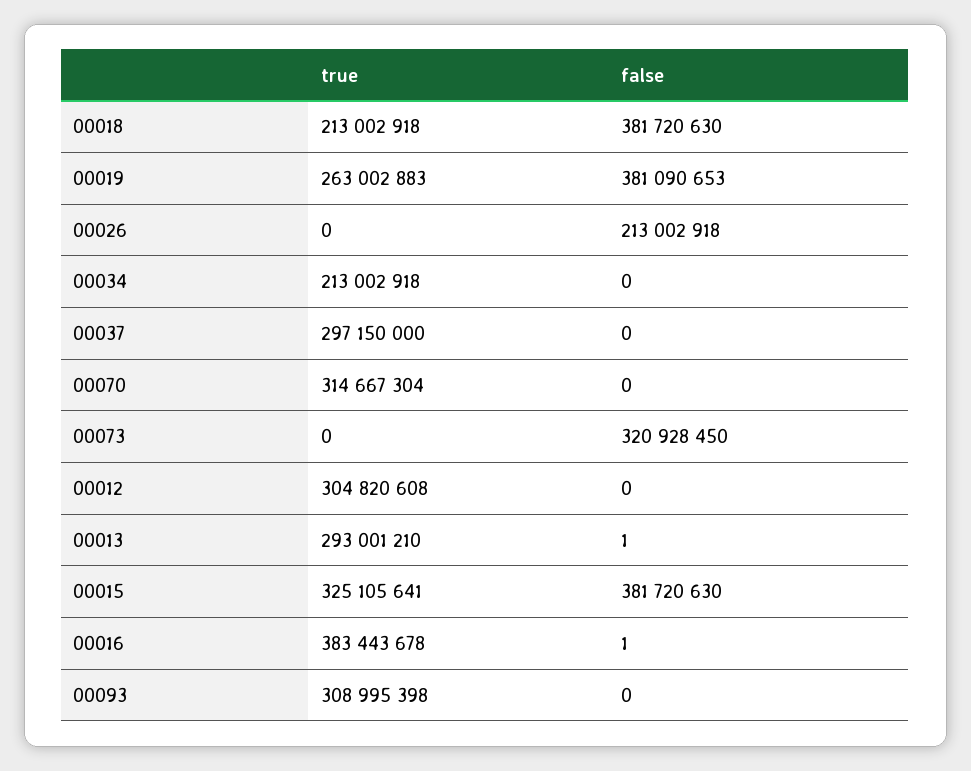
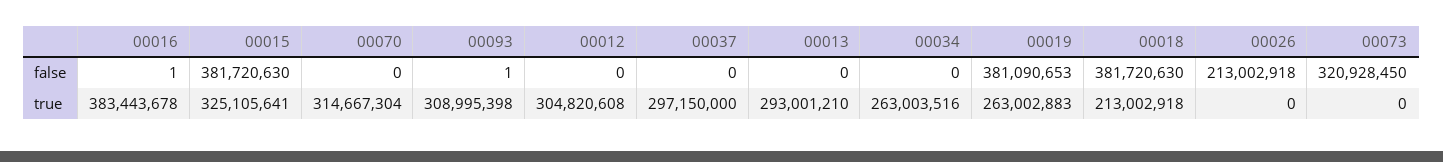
  {
    "true": {
      "00018": 213002918,
      "00019": 263002883,
      "00026": 0,
-     "00034": 213002918,
+     "00034": 263003516,
      "00037": 297150000,
      "00070": 314667304,
      "00073": 0,
      "00012": 304820608,
      "00013": 293001210,
      "00015": 325105641,
      "00016": 383443678,
      "00093": 308995398
    },
    "false": {
      "00018": 381720630,
      "00019": 381090653,
      "00026": 213002918,
      "00034": 0,
      "00037": 0,
      "00070": 0,
      "00073": 320928450,
      "00012": 0,
-     "00013": 1,
+     "00013": 0,
      "00015": 381720630,
      "00016": 1,
-     "00093": 0
+     "00093": 1
    }
  }

